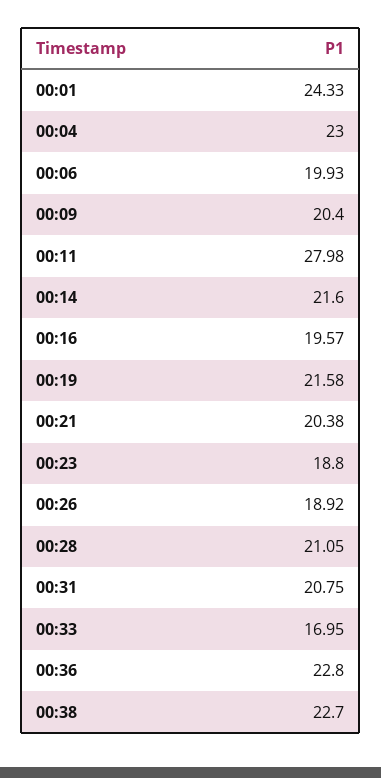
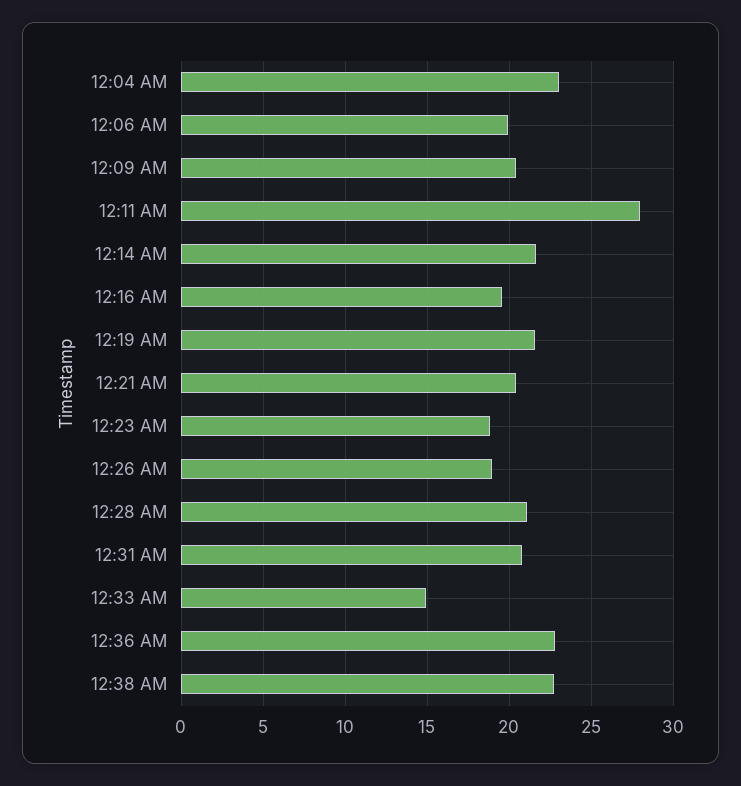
  {
-   "00:01": 24.33,
    "00:04": 23,
    "00:06": 19.93,
    "00:09": 20.4,
    "00:11": 27.98,
    "00:14": 21.6,
    "00:16": 19.57,
    "00:19": 21.58,
    "00:21": 20.38,
    "00:23": 18.8,
    "00:26": 18.92,
    "00:28": 21.05,
    "00:31": 20.75,
-   "00:33": 16.95,
+   "00:33": 15,
    "00:36": 22.8,
    "00:38": 22.7
  }

